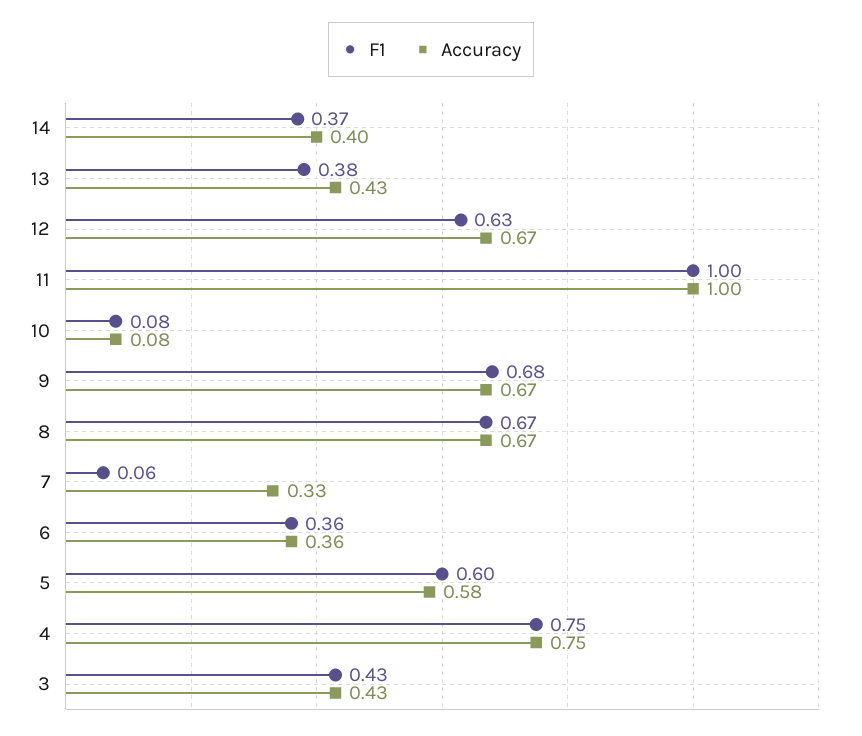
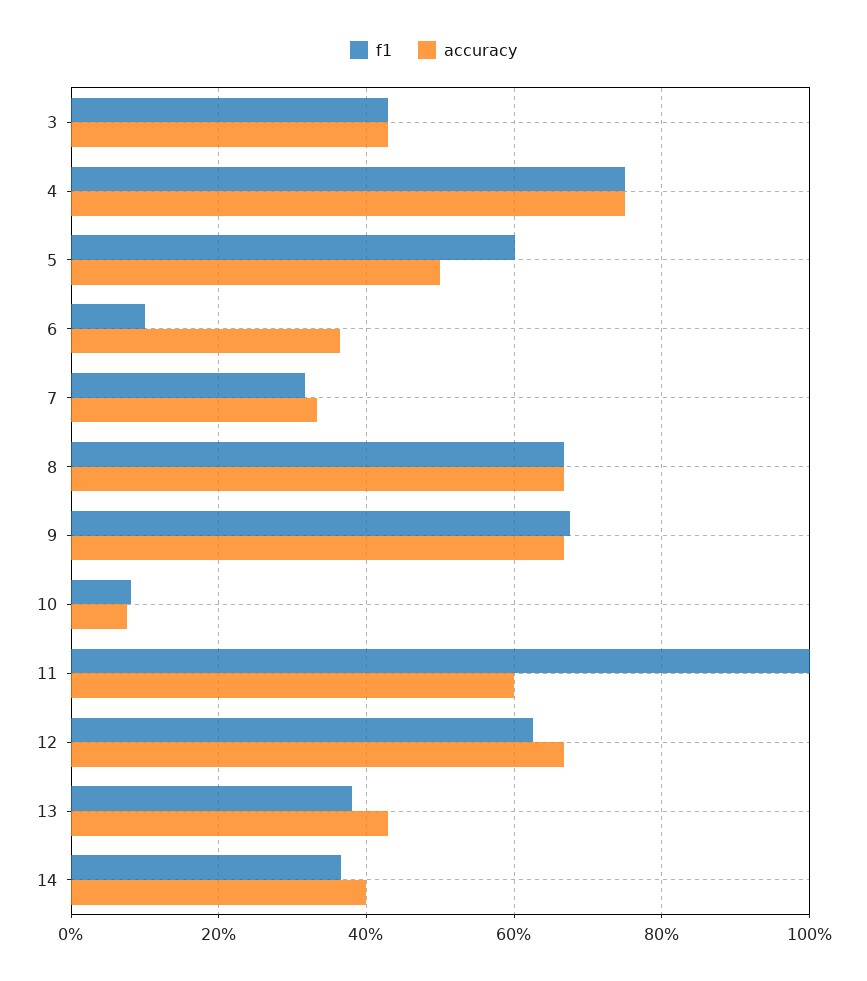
  {
    "F1": {
      "14": 0.37,
      "13": 0.38,
      "12": 0.63,
      "11": 1,
      "10": 0.08,
      "9": 0.68,
      "8": 0.67,
-     "7": 0.06,
+     "7": 0.32,
-     "6": 0.36,
+     "6": 0.1,
      "5": 0.6,
      "4": 0.75,
      "3": 0.43
    },
    "Accuracy": {
      "14": 0.4,
      "13": 0.43,
      "12": 0.67,
-     "11": 1,
+     "11": 0.6,
      "10": 0.08,
      "9": 0.67,
      "8": 0.67,
      "7": 0.33,
      "6": 0.36,
-     "5": 0.58,
+     "5": 0.5,
      "4": 0.75,
      "3": 0.43
    }
  }

